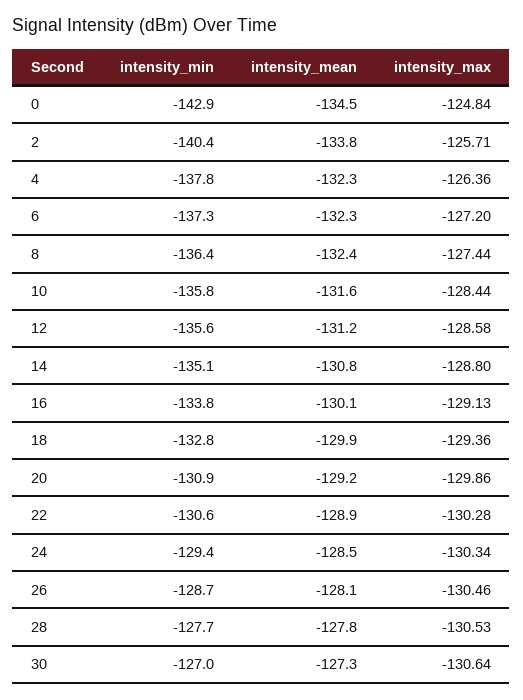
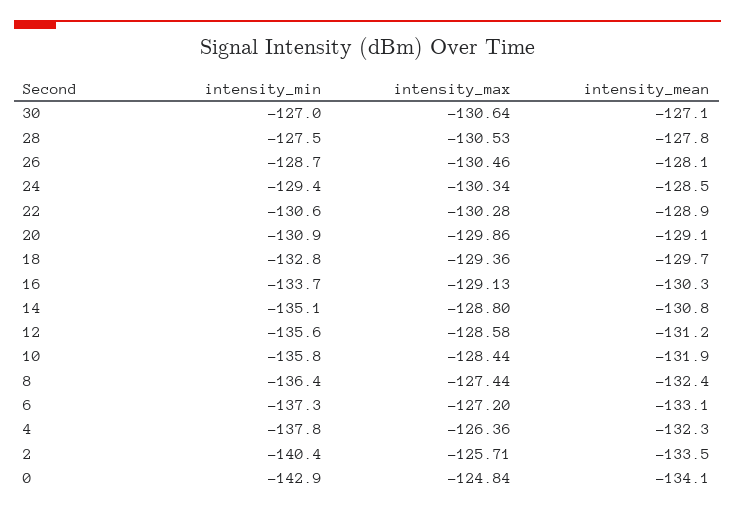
  {
    "intensity_min": {
      "0": -142.9,
      "2": -140.4,
      "4": -137.8,
      "6": -137.3,
      "8": -136.4,
      "10": -135.8,
      "12": -135.6,
      "14": -135.1,
-     "16": -133.8,
+     "16": -133.7,
      "18": -132.8,
      "20": -130.9,
      "22": -130.6,
      "24": -129.4,
      "26": -128.7,
-     "28": -127.7,
+     "28": -127.5,
      "30": -127
    },
    "intensity_mean": {
-     "0": -134.5,
+     "0": -134.1,
-     "2": -133.8,
+     "2": -133.5,
      "4": -132.3,
-     "6": -132.3,
+     "6": -133.1,
      "8": -132.4,
-     "10": -131.6,
+     "10": -131.9,
      "12": -131.2,
      "14": -130.8,
-     "16": -130.1,
+     "16": -130.3,
-     "18": -129.9,
+     "18": -129.7,
-     "20": -129.2,
+     "20": -129.1,
      "22": -128.9,
      "24": -128.5,
      "26": -128.1,
      "28": -127.8,
-     "30": -127.3
+     "30": -127.1
    },
    "intensity_max": {
      "0": -124.84,
      "2": -125.71,
      "4": -126.36,
      "6": -127.2,
      "8": -127.44,
      "10": -128.44,
      "12": -128.58,
      "14": -128.8,
      "16": -129.13,
      "18": -129.36,
      "20": -129.86,
      "22": -130.28,
      "24": -130.34,
      "26": -130.46,
      "28": -130.53,
      "30": -130.64
    }
  }

